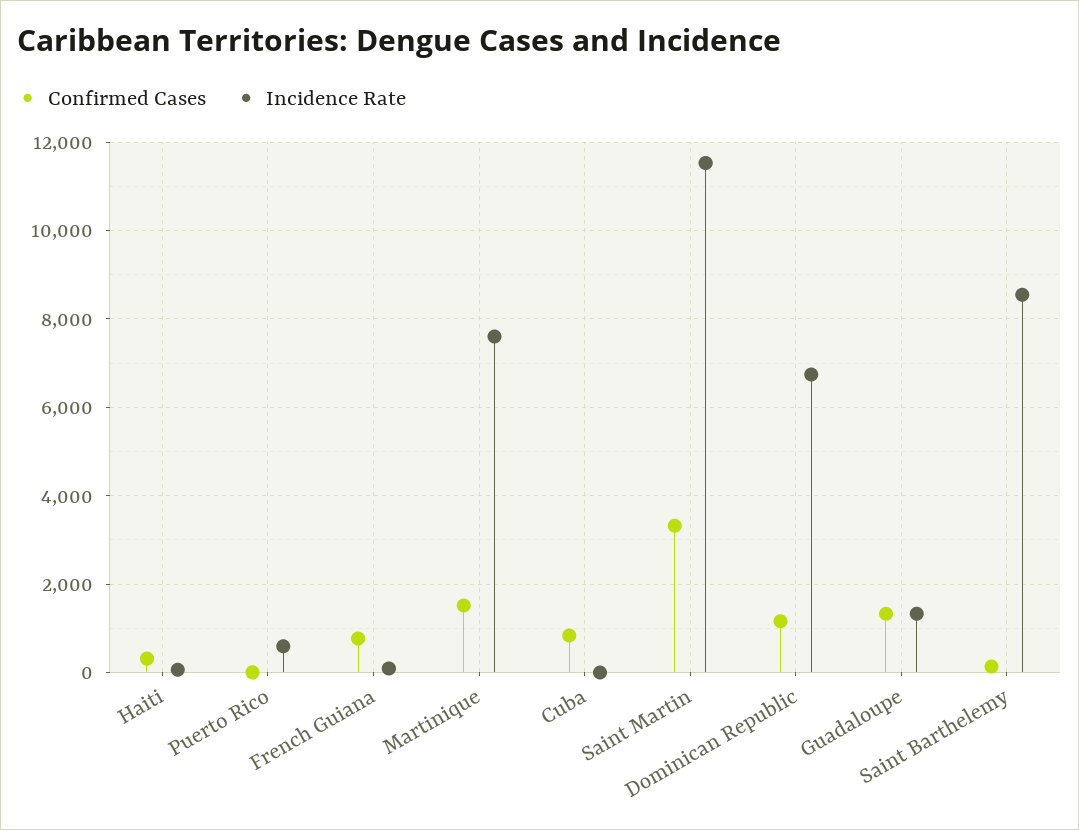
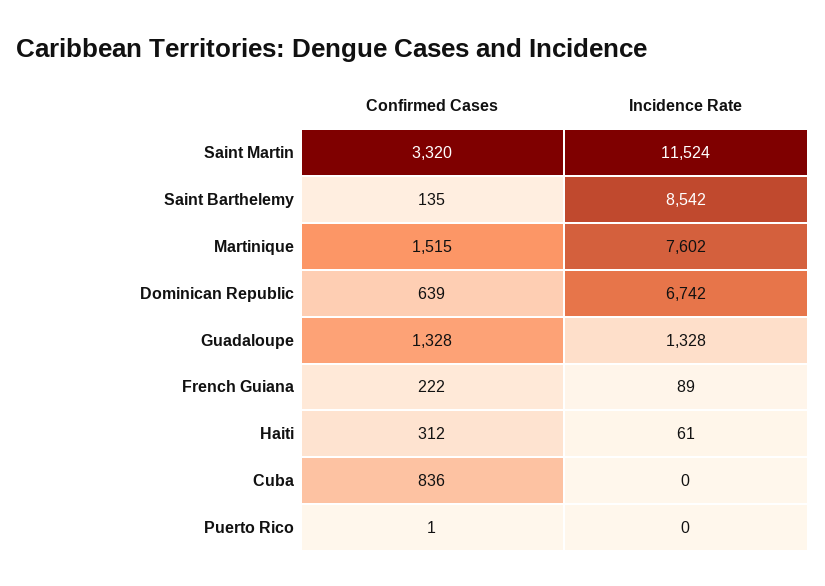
  {
    "Confirmed Cases": {
      "Haiti": 312,
      "Puerto Rico": 1,
-     "French Guiana": 800,
+     "French Guiana": 222,
      "Martinique": 1515,
      "Cuba": 836,
      "Saint Martin": 3320,
-     "Dominican Republic": 1200,
+     "Dominican Republic": 639,
      "Guadaloupe": 1328,
      "Saint Barthelemy": 135
    },
    "Incidence Rate": {
      "Haiti": 61,
-     "Puerto Rico": 600,
+     "Puerto Rico": 0,
      "French Guiana": 89,
      "Martinique": 7602,
      "Cuba": 0,
      "Saint Martin": 11524,
      "Dominican Republic": 6742,
      "Guadaloupe": 1328,
      "Saint Barthelemy": 8542
    }
  }

